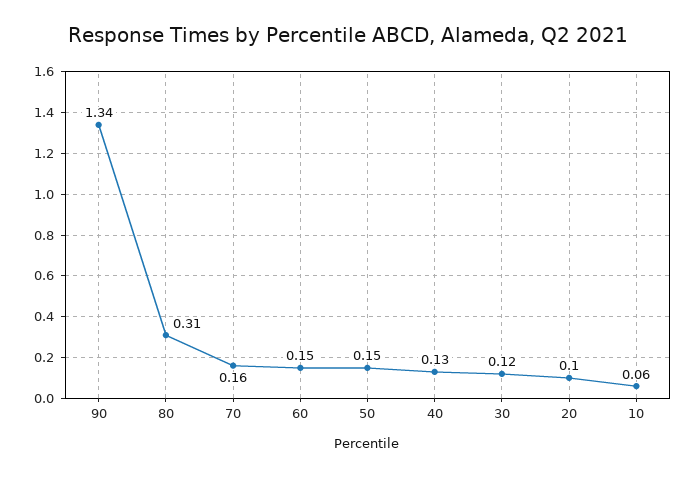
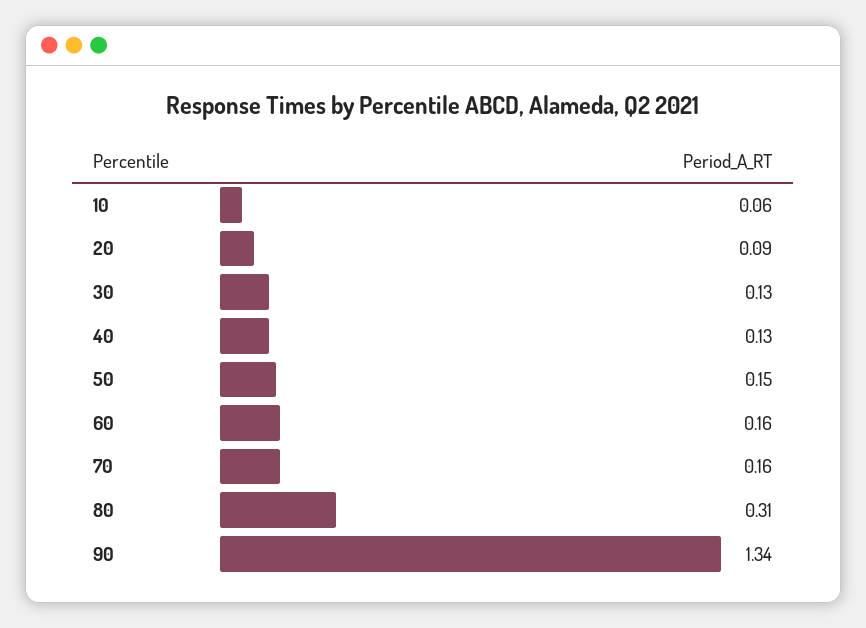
  {
    "90": 1.34,
    "80": 0.31,
    "70": 0.16,
-   "60": 0.15,
+   "60": 0.16,
    "50": 0.15,
    "40": 0.13,
-   "30": 0.12,
+   "30": 0.13,
-   "20": 0.1,
+   "20": 0.09,
    "10": 0.06
  }

